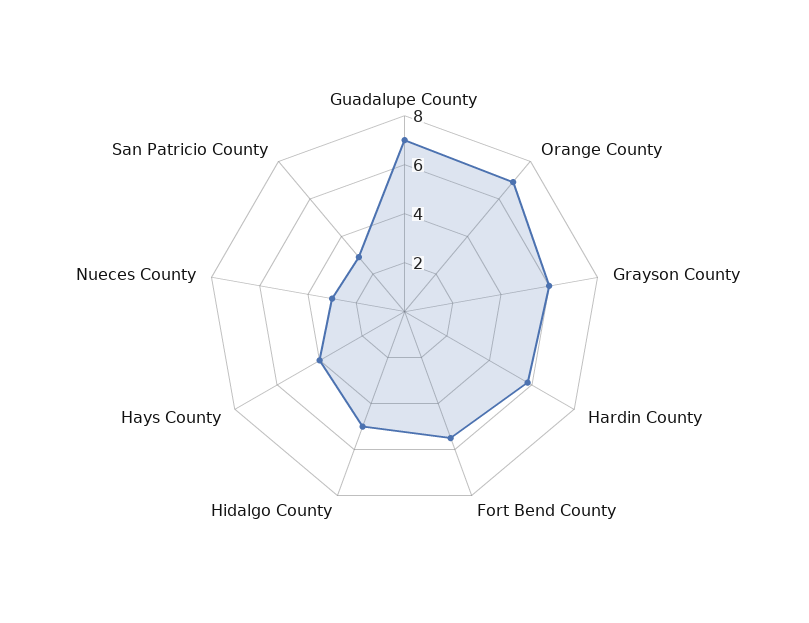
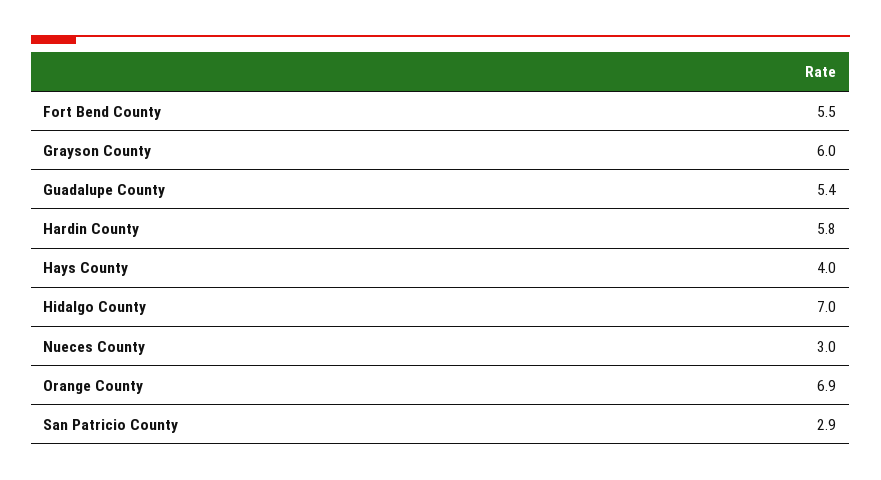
  {
-   "Guadalupe County": 7,
+   "Guadalupe County": 5.4,
    "Orange County": 6.9,
    "Grayson County": 6,
    "Hardin County": 5.8,
    "Fort Bend County": 5.5,
-   "Hidalgo County": 5,
+   "Hidalgo County": 7,
    "Hays County": 4,
    "Nueces County": 3,
    "San Patricio County": 2.9
  }

